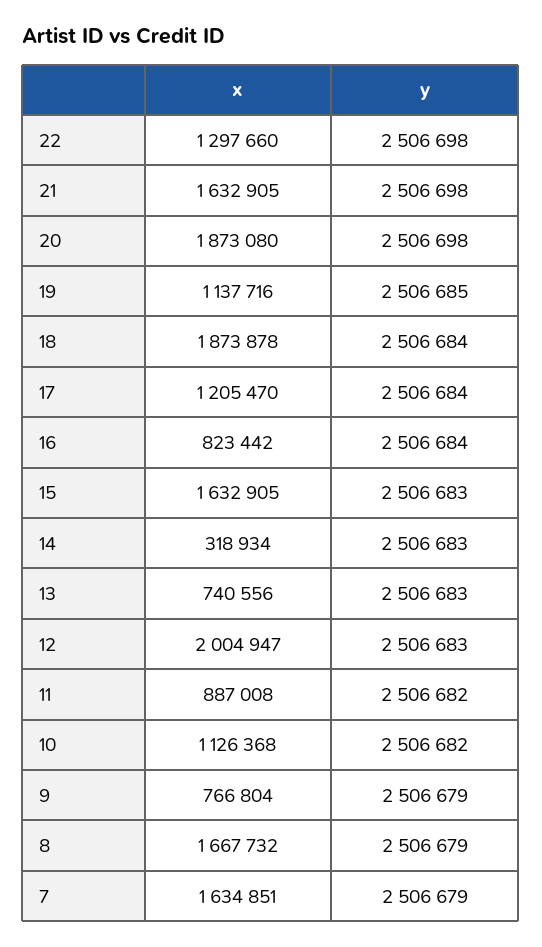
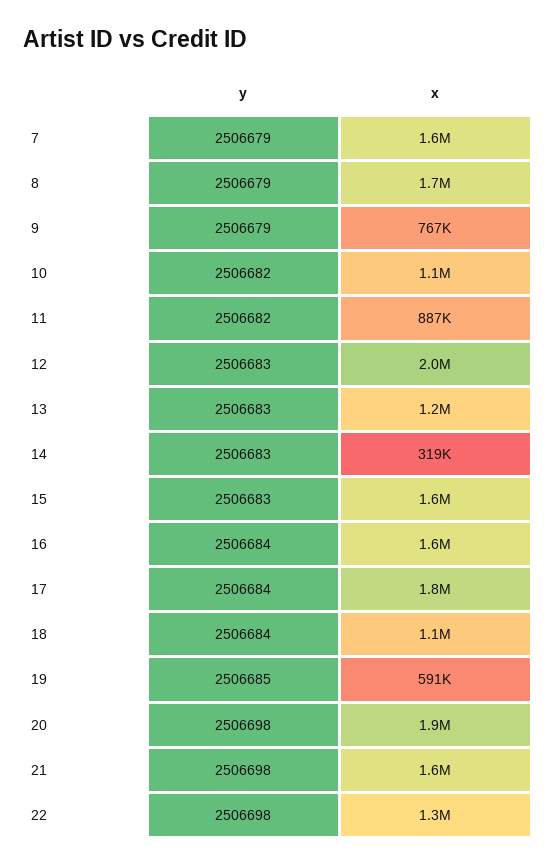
  {
    "x": {
      "22": 1297660,
      "21": 1632905,
      "20": 1873080,
-     "19": 1137716,
+     "19": 591000,
-     "18": 1873878,
+     "18": 1100000,
-     "17": 1205470,
+     "17": 1800000,
-     "16": 823442,
+     "16": 1600000,
      "15": 1632905,
      "14": 318934,
-     "13": 740556,
+     "13": 1200000,
      "12": 2004947,
      "11": 887008,
      "10": 1126368,
      "9": 766804,
      "8": 1667732,
      "7": 1634851
    },
    "y": {
      "22": 2506698,
      "21": 2506698,
      "20": 2506698,
      "19": 2506685,
      "18": 2506684,
      "17": 2506684,
      "16": 2506684,
      "15": 2506683,
      "14": 2506683,
      "13": 2506683,
      "12": 2506683,
      "11": 2506682,
      "10": 2506682,
      "9": 2506679,
      "8": 2506679,
      "7": 2506679
    }
  }

